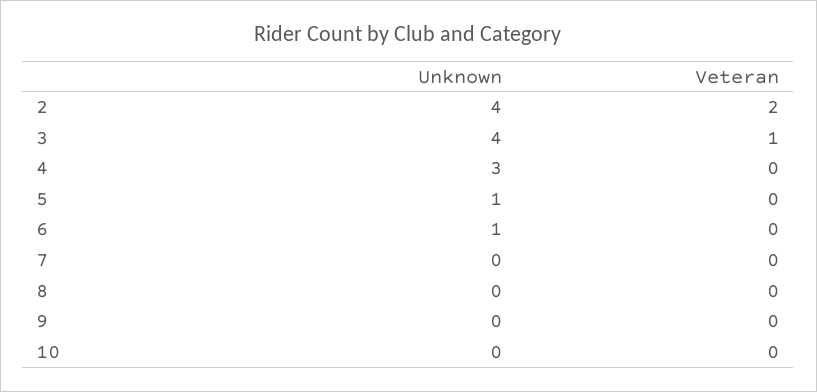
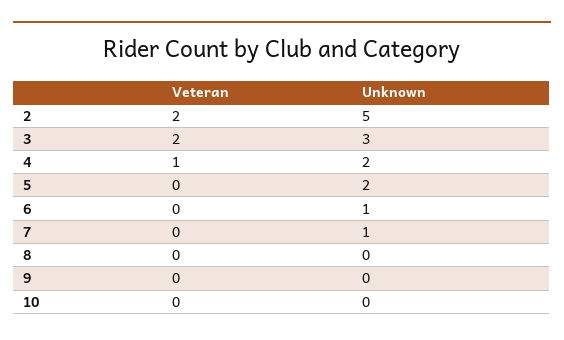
  {
    "Unknown": {
-     "2": 4,
+     "2": 5,
-     "3": 4,
+     "3": 3,
-     "4": 3,
+     "4": 2,
-     "5": 1,
+     "5": 2,
      "6": 1,
-     "7": 0,
+     "7": 1,
      "8": 0,
      "9": 0,
      "10": 0
    },
    "Veteran": {
      "2": 2,
-     "3": 1,
+     "3": 2,
-     "4": 0,
+     "4": 1,
      "5": 0,
      "6": 0,
      "7": 0,
      "8": 0,
      "9": 0,
      "10": 0
    }
  }

